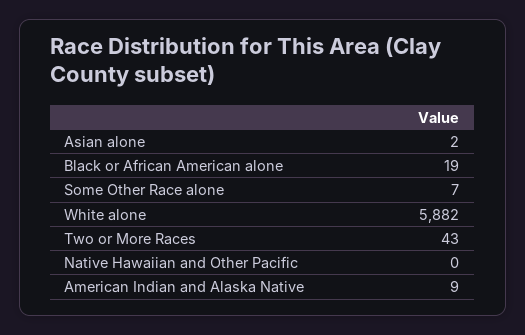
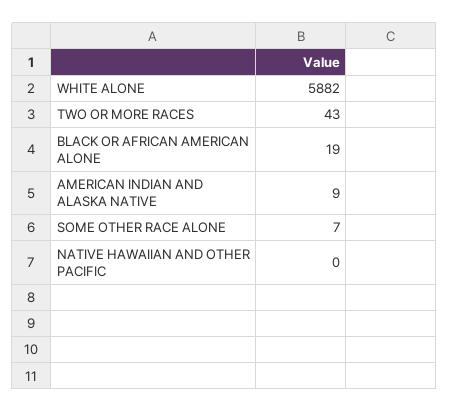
  {
-   "Asian alone": 2,
    "Black or African American alone": 19,
    "Some Other Race alone": 7,
    "White alone": 5882,
    "Two or More Races": 43,
    "Native Hawaiian and Other Pacific": 0,
    "American Indian and Alaska Native": 9
  }

